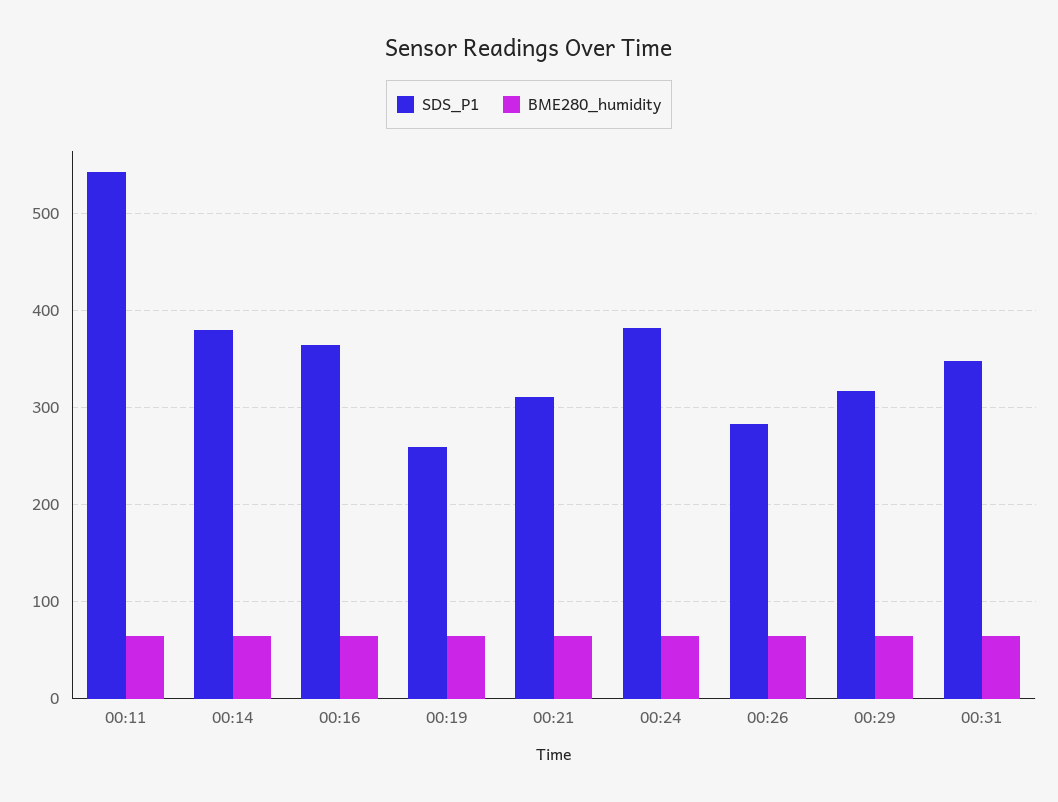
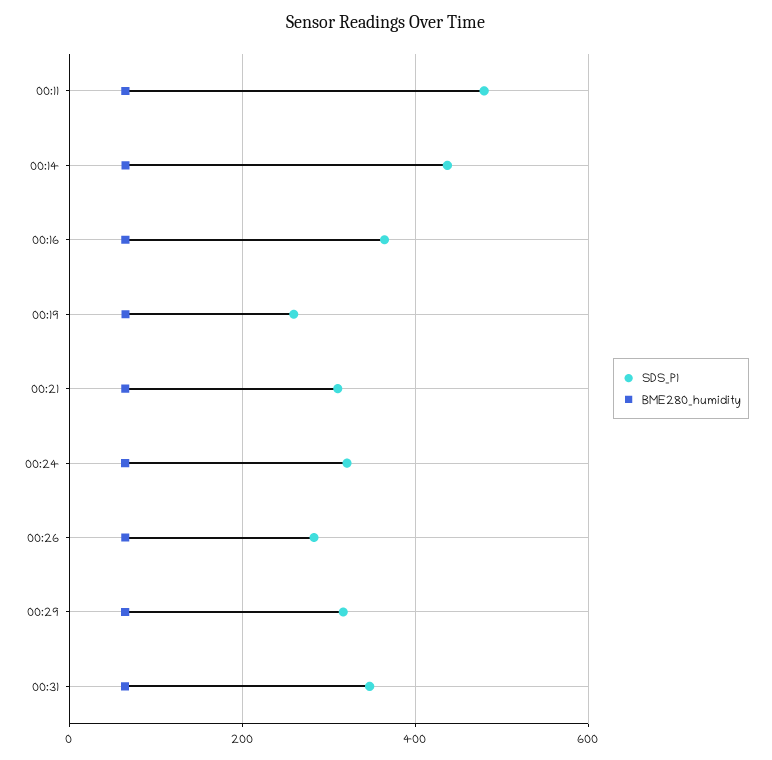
  {
    "SDS_P1": {
-     "00:11": 540,
+     "00:11": 480,
-     "00:14": 380,
+     "00:14": 440,
      "00:16": 360,
      "00:19": 260,
      "00:21": 310,
-     "00:24": 380,
+     "00:24": 320,
      "00:26": 280,
      "00:29": 320,
      "00:31": 350
    },
    "BME280_humidity": {
      "00:11": 60,
      "00:14": 60,
      "00:16": 60,
      "00:19": 60,
      "00:21": 60,
      "00:24": 60,
      "00:26": 60,
      "00:29": 60,
      "00:31": 60
    }
  }

